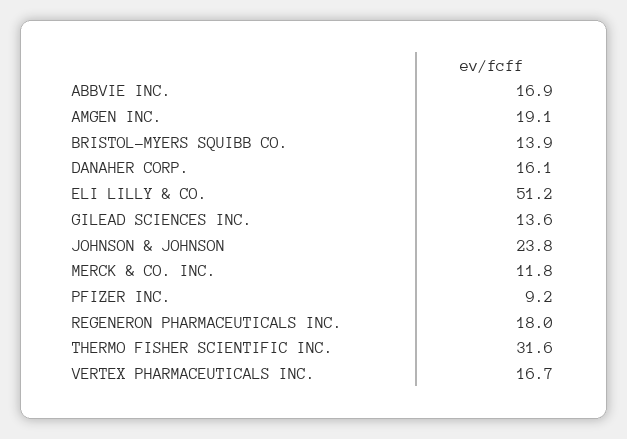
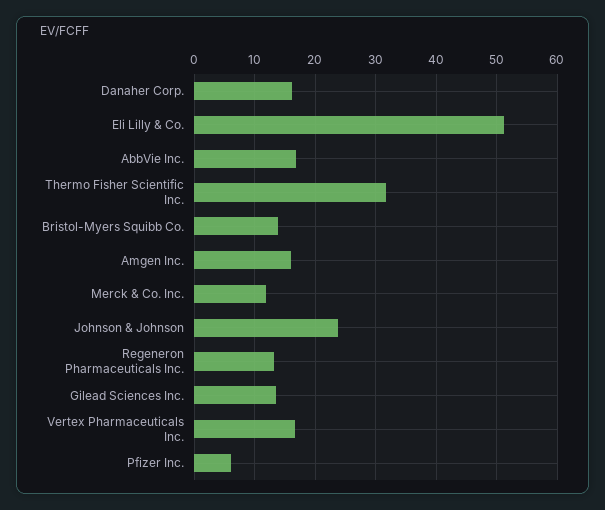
  {
    "ABBVIE INC.": 16.9,
-   "AMGEN INC.": 19.1,
+   "AMGEN INC.": 16,
    "BRISTOL-MYERS SQUIBB CO.": 13.9,
    "DANAHER CORP.": 16.1,
    "ELI LILLY & CO.": 51.2,
    "GILEAD SCIENCES INC.": 13.6,
    "JOHNSON & JOHNSON": 23.8,
    "MERCK & CO. INC.": 11.8,
-   "PFIZER INC.": 9.2,
+   "PFIZER INC.": 6,
-   "REGENERON PHARMACEUTICALS INC.": 18,
+   "REGENERON PHARMACEUTICALS INC.": 13,
    "THERMO FISHER SCIENTIFIC INC.": 31.6,
    "VERTEX PHARMACEUTICALS INC.": 16.7
  }

